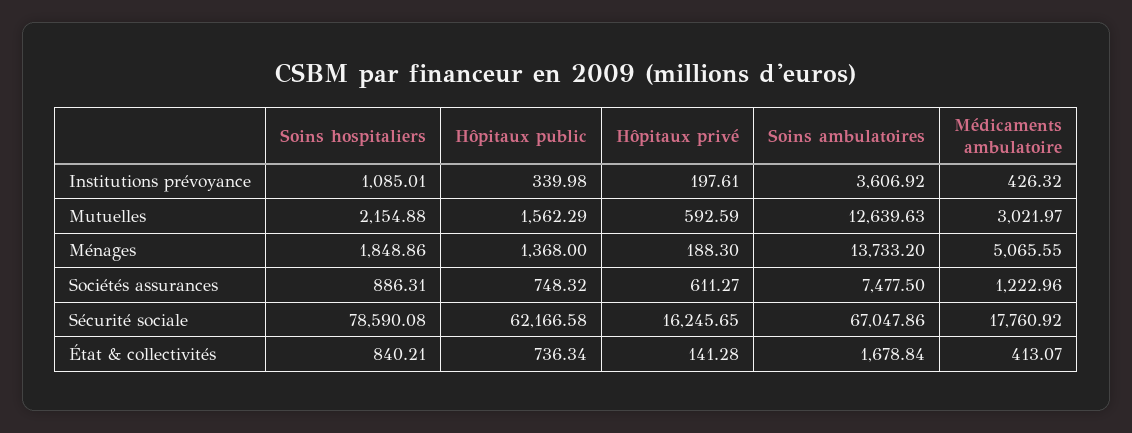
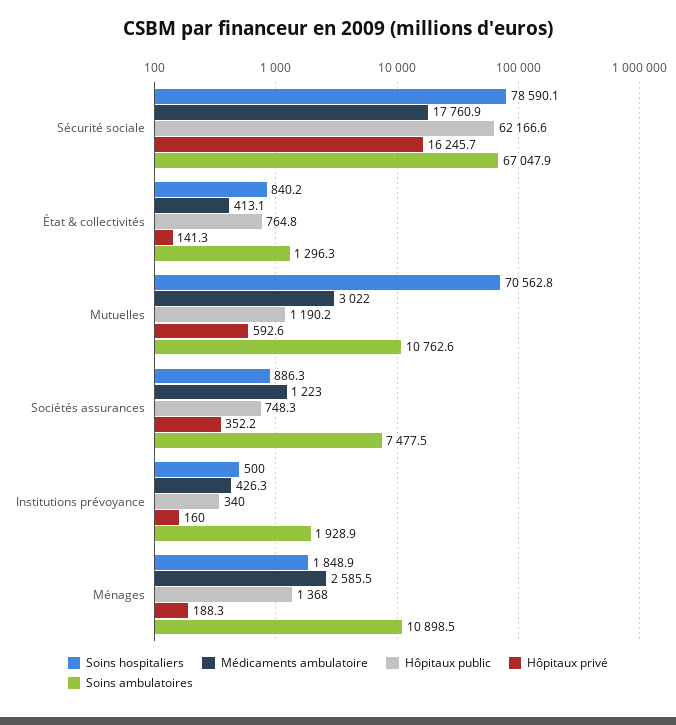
  {
    "Soins hospitaliers": {
-     "Institutions prévoyance": 1085.01,
+     "Institutions prévoyance": 500,
-     "Mutuelles": 2154.88,
+     "Mutuelles": 70562.8,
      "Ménages": 1848.86,
      "Sociétés assurances": 886.31,
      "Sécurité sociale": 78590.08,
      "État & collectivités": 840.21
    },
    "Hôpitaux public": {
      "Institutions prévoyance": 339.98,
-     "Mutuelles": 1562.29,
+     "Mutuelles": 1190.2,
      "Ménages": 1368,
      "Sociétés assurances": 748.32,
      "Sécurité sociale": 62166.58,
-     "État & collectivités": 736.34
+     "État & collectivités": 764.8
    },
    "Hôpitaux privé": {
-     "Institutions prévoyance": 197.61,
+     "Institutions prévoyance": 160,
      "Mutuelles": 592.59,
      "Ménages": 188.3,
-     "Sociétés assurances": 611.27,
+     "Sociétés assurances": 352.2,
      "Sécurité sociale": 16245.65,
      "État & collectivités": 141.28
    },
    "Soins ambulatoires": {
-     "Institutions prévoyance": 3606.92,
+     "Institutions prévoyance": 1928.9,
-     "Mutuelles": 12639.63,
+     "Mutuelles": 10762.6,
-     "Ménages": 13733.2,
+     "Ménages": 10898.5,
      "Sociétés assurances": 7477.5,
      "Sécurité sociale": 67047.86,
-     "État & collectivités": 1678.84
+     "État & collectivités": 1296.3
    },
    "Médicaments ambulatoire": {
      "Institutions prévoyance": 426.32,
      "Mutuelles": 3021.97,
-     "Ménages": 5065.55,
+     "Ménages": 2585.5,
      "Sociétés assurances": 1222.96,
      "Sécurité sociale": 17760.92,
      "État & collectivités": 413.07
    }
  }

